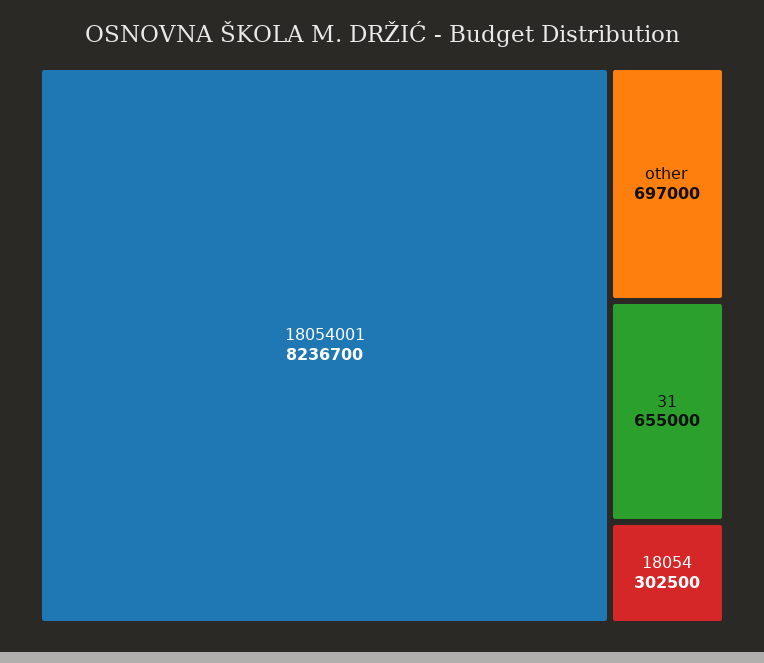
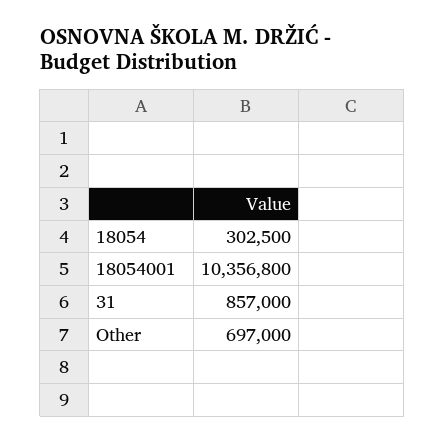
  {
-   "18054001": 8236700,
+   "18054001": 10356800,
    "other": 697000,
-   "31": 655000,
+   "31": 857000,
    "18054": 302500
  }

